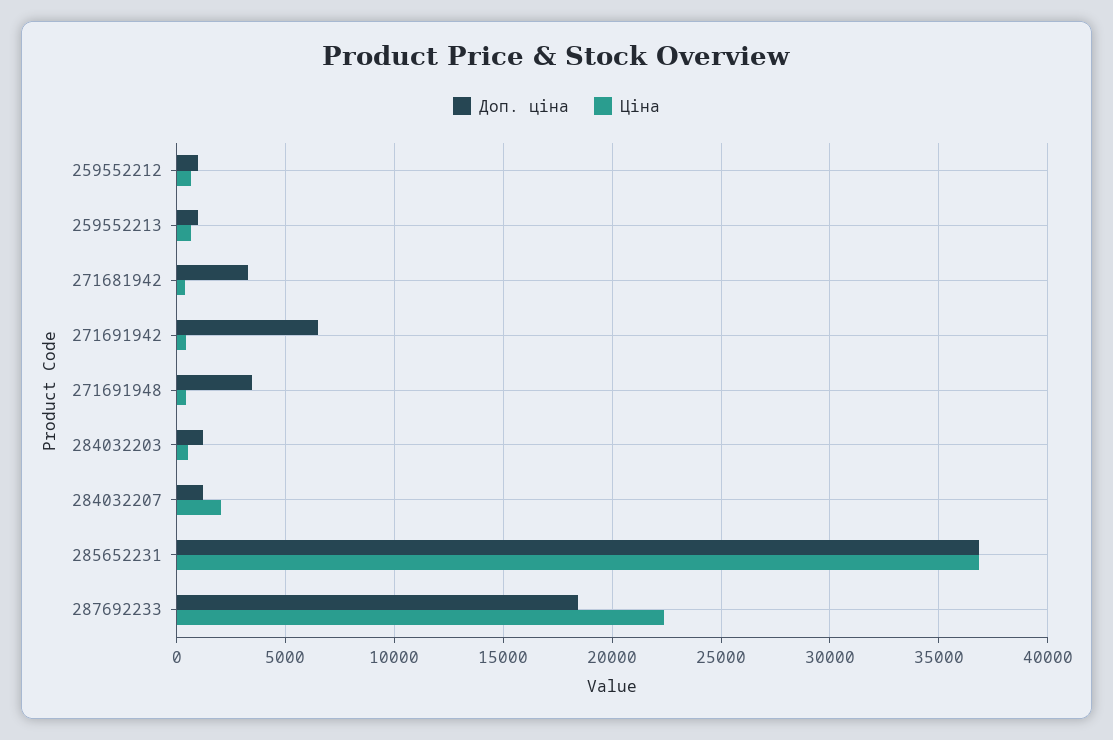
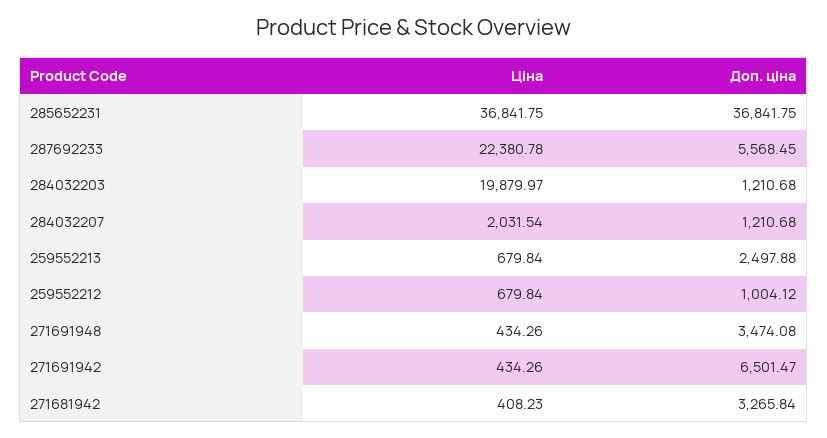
  {
    "Доп. ціна": {
      "259552212": 1004.12,
-     "259552213": 1000,
+     "259552213": 2497.88,
      "271681942": 3265.84,
      "271691942": 6501.47,
      "271691948": 3474.08,
      "284032203": 1210.68,
      "284032207": 1210.68,
      "285652231": 36841.75,
-     "287692233": 18500
+     "287692233": 5568.45
    },
    "Ціна": {
      "259552212": 679.84,
      "259552213": 679.84,
      "271681942": 408.23,
      "271691942": 434.26,
      "271691948": 434.26,
-     "284032203": 500,
+     "284032203": 19879.97,
      "284032207": 2031.54,
      "285652231": 36841.75,
      "287692233": 22380.78
    }
  }

